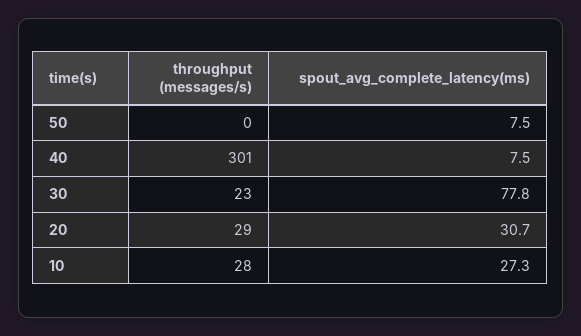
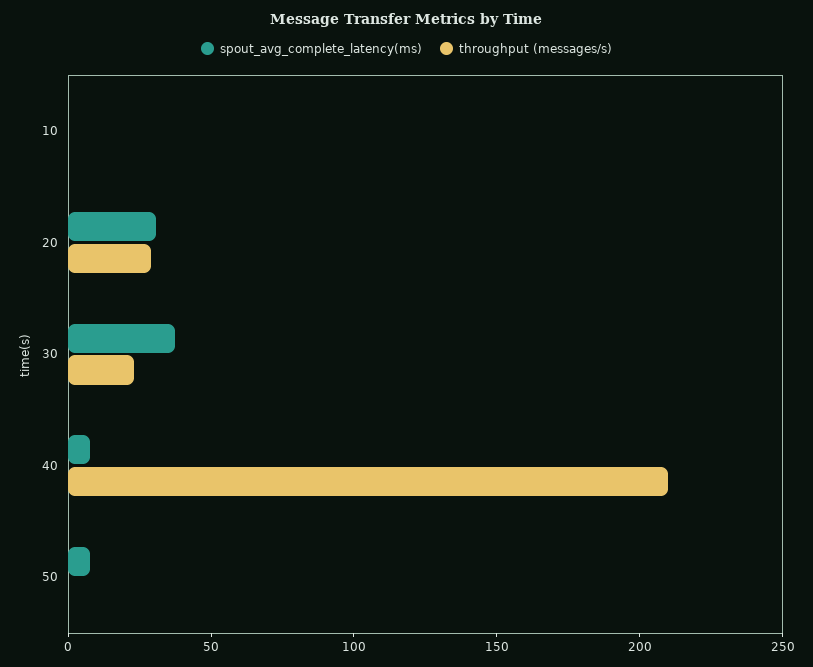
  {
    "throughput (messages/s)": {
      "50": 0,
-     "40": 301,
+     "40": 210,
      "30": 23,
      "20": 29,
-     "10": 28
+     "10": 0
    },
    "spout_avg_complete_latency(ms)": {
      "50": 7.5,
      "40": 7.5,
-     "30": 77.8,
+     "30": 40,
      "20": 30.7,
-     "10": 27.3
+     "10": 0
    }
  }

